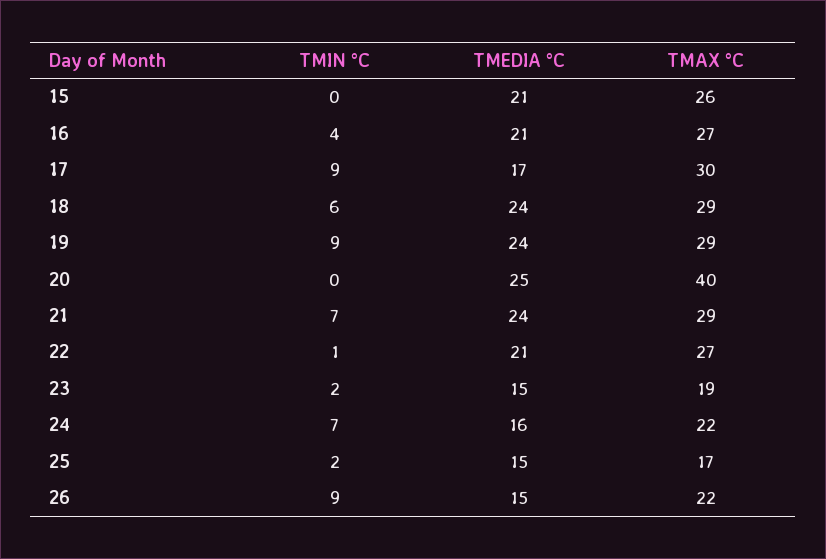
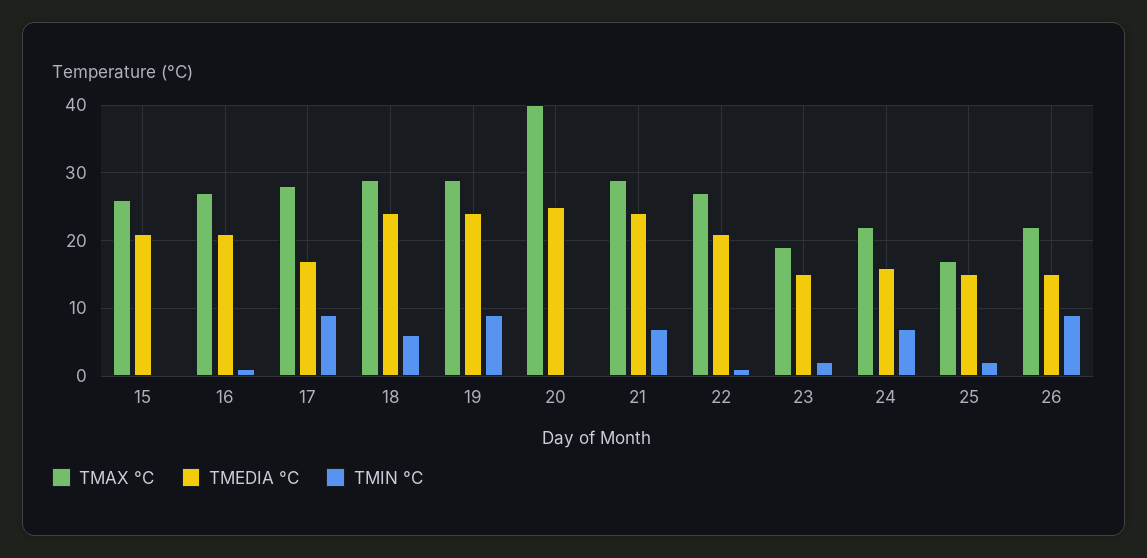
  {
    "TMIN °C": {
      "15": 0,
-     "16": 4,
+     "16": 1,
      "17": 9,
      "18": 6,
      "19": 9,
      "20": 0,
      "21": 7,
      "22": 1,
      "23": 2,
      "24": 7,
      "25": 2,
      "26": 9
    },
    "TMEDIA °C": {
      "15": 21,
      "16": 21,
      "17": 17,
      "18": 24,
      "19": 24,
      "20": 25,
      "21": 24,
      "22": 21,
      "23": 15,
      "24": 16,
      "25": 15,
      "26": 15
    },
    "TMAX °C": {
      "15": 26,
      "16": 27,
-     "17": 30,
+     "17": 28,
      "18": 29,
      "19": 29,
      "20": 40,
      "21": 29,
      "22": 27,
      "23": 19,
      "24": 22,
      "25": 17,
      "26": 22
    }
  }

